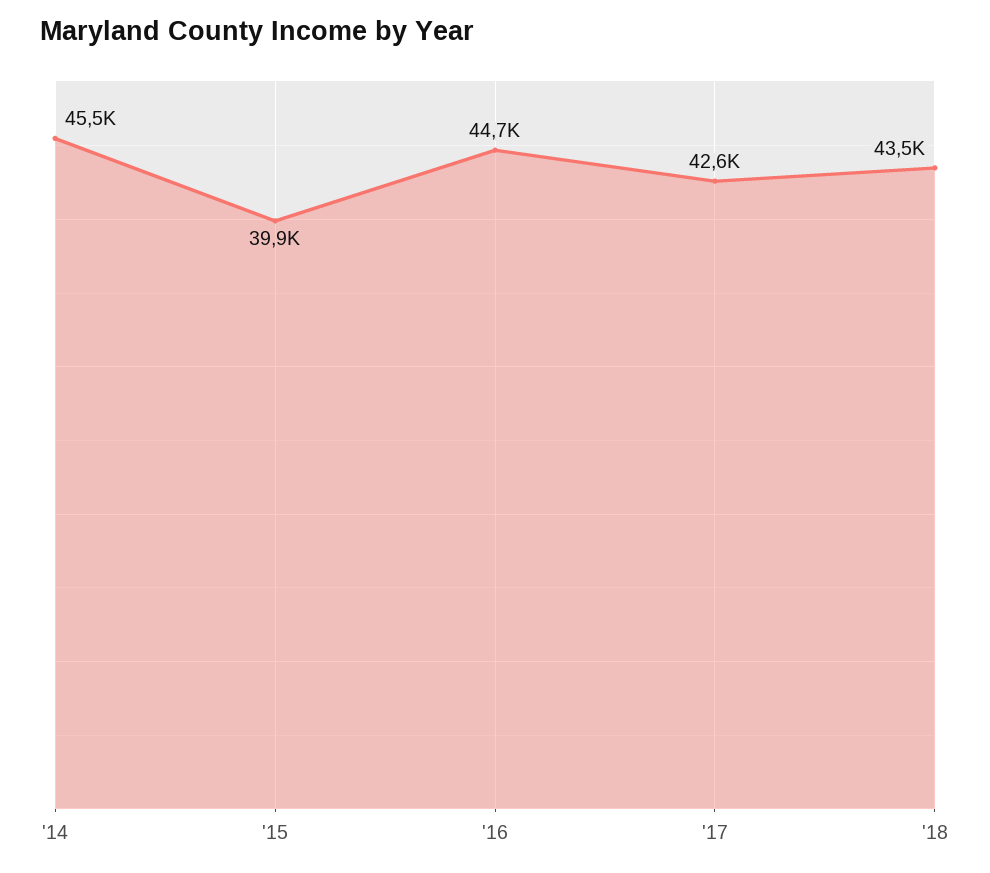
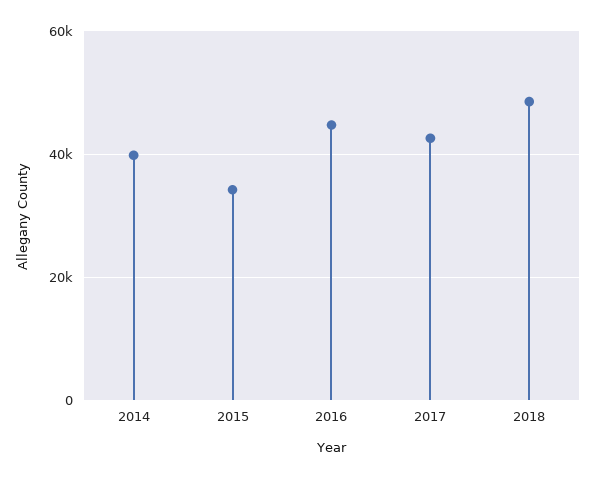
  {
-   "'14": 45500,
+   "'14": 40000,
-   "'15": 39900,
+   "'15": 34000,
    "'16": 44700,
    "'17": 42600,
-   "'18": 43500
+   "'18": 48000
  }

